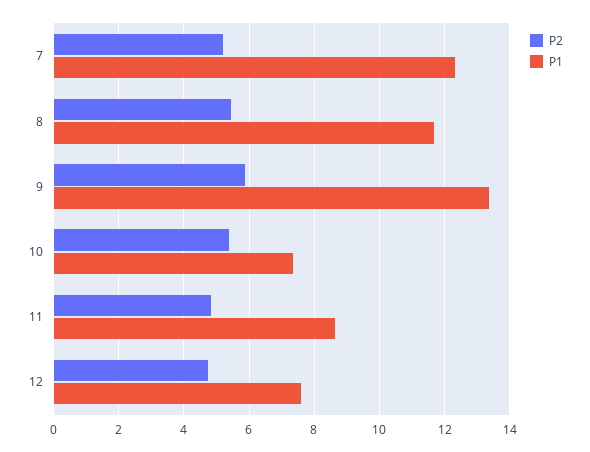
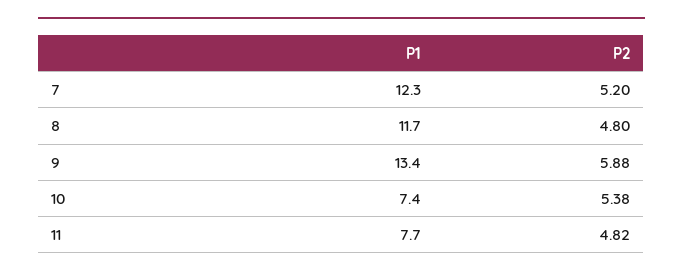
  {
    "P2": {
      "7": 5.2,
-     "8": 5.4,
+     "8": 4.8,
      "9": 5.88,
      "10": 5.38,
-     "11": 4.82,
+     "11": 4.82
-     "12": 4.8
    },
    "P1": {
      "7": 12.3,
      "8": 11.7,
      "9": 13.4,
      "10": 7.4,
-     "11": 8.6,
+     "11": 7.7
-     "12": 7.6
    }
  }

